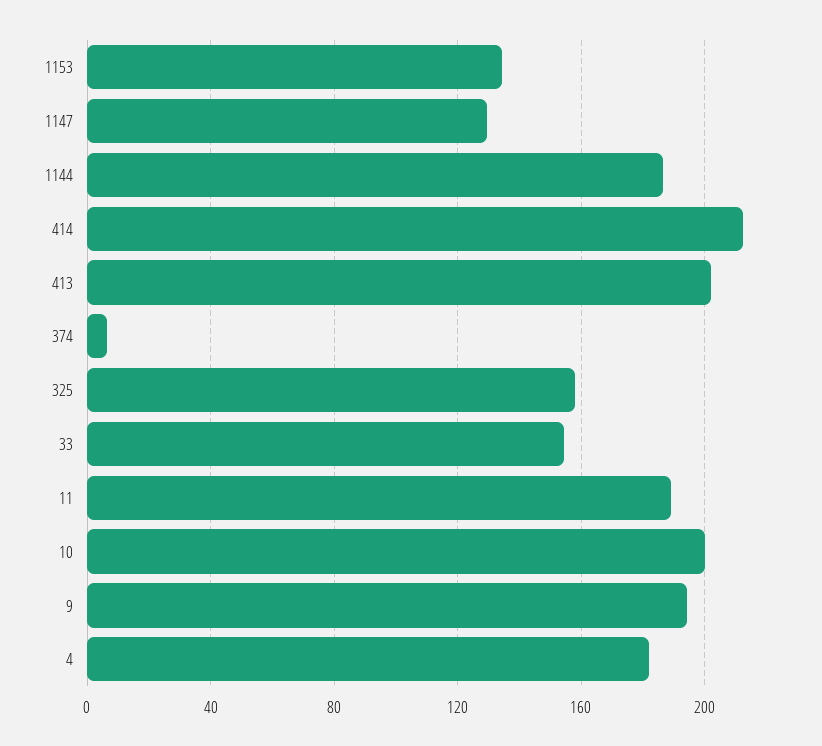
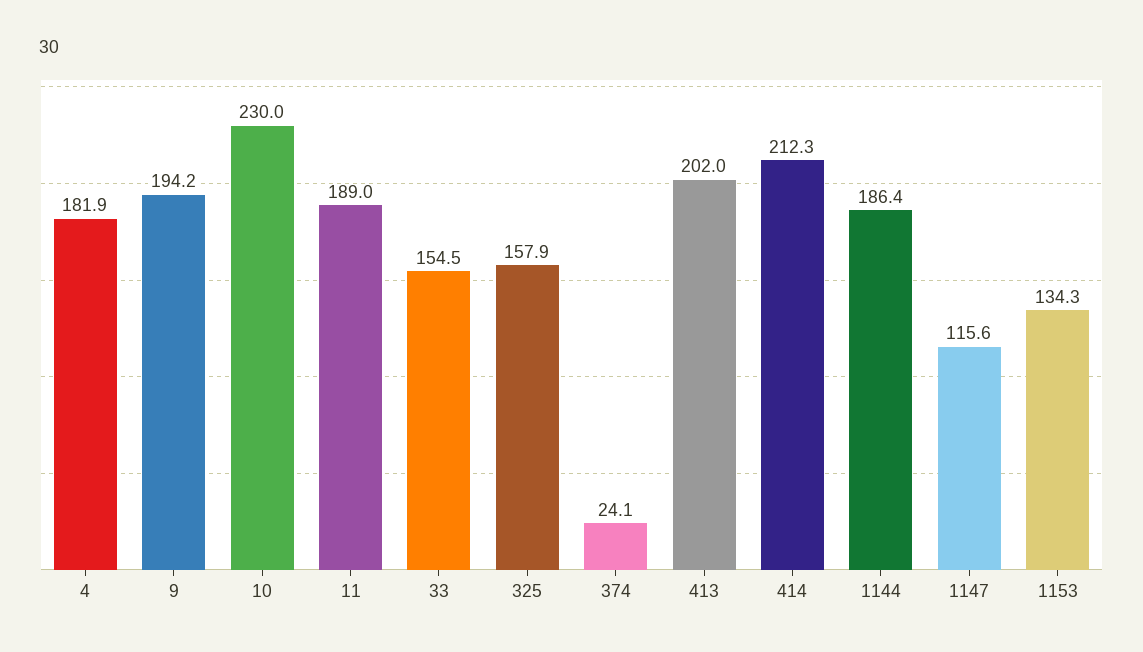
  {
    "1153": 134.3,
-   "1147": 130,
+   "1147": 115.6,
    "1144": 186.4,
    "414": 212.3,
    "413": 202,
-   "374": 5,
+   "374": 24.1,
    "325": 157.9,
    "33": 154.5,
    "11": 189,
-   "10": 200,
+   "10": 230,
    "9": 194.2,
    "4": 181.9
  }

